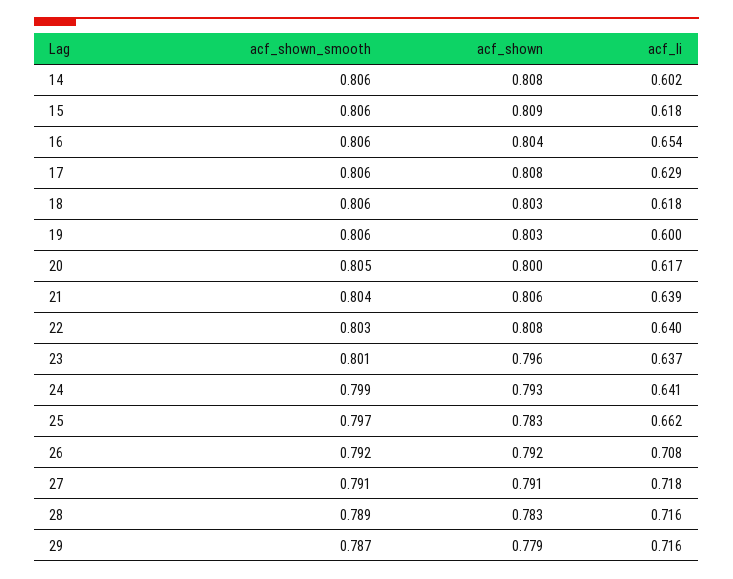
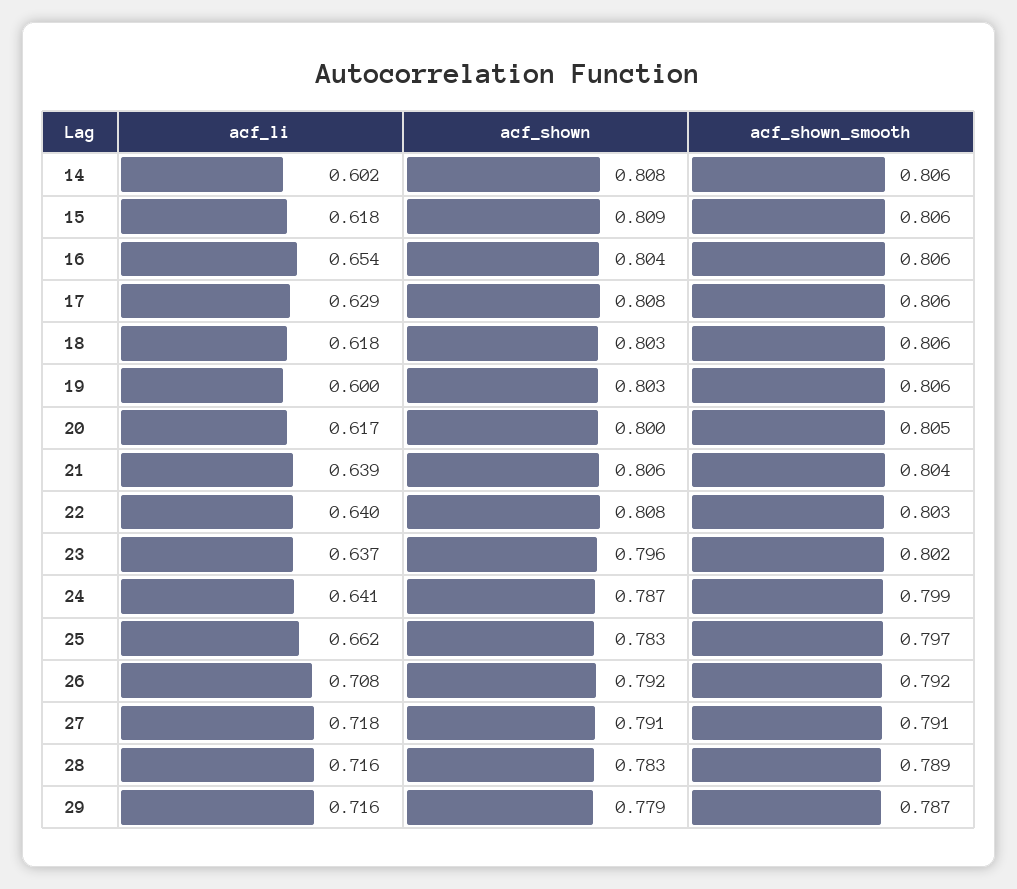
  {
    "acf_shown_smooth": {
      "14": 0.806,
      "15": 0.806,
      "16": 0.806,
      "17": 0.806,
      "18": 0.806,
      "19": 0.806,
      "20": 0.805,
      "21": 0.804,
      "22": 0.803,
-     "23": 0.801,
+     "23": 0.802,
      "24": 0.799,
      "25": 0.797,
      "26": 0.792,
      "27": 0.791,
      "28": 0.789,
      "29": 0.787
    },
    "acf_shown": {
      "14": 0.808,
      "15": 0.809,
      "16": 0.804,
      "17": 0.808,
      "18": 0.803,
      "19": 0.803,
      "20": 0.8,
      "21": 0.806,
      "22": 0.808,
      "23": 0.796,
-     "24": 0.793,
+     "24": 0.787,
      "25": 0.783,
      "26": 0.792,
      "27": 0.791,
      "28": 0.783,
      "29": 0.779
    },
    "acf_li": {
      "14": 0.602,
      "15": 0.618,
      "16": 0.654,
      "17": 0.629,
      "18": 0.618,
      "19": 0.6,
      "20": 0.617,
      "21": 0.639,
      "22": 0.64,
      "23": 0.637,
      "24": 0.641,
      "25": 0.662,
      "26": 0.708,
      "27": 0.718,
      "28": 0.716,
      "29": 0.716
    }
  }

